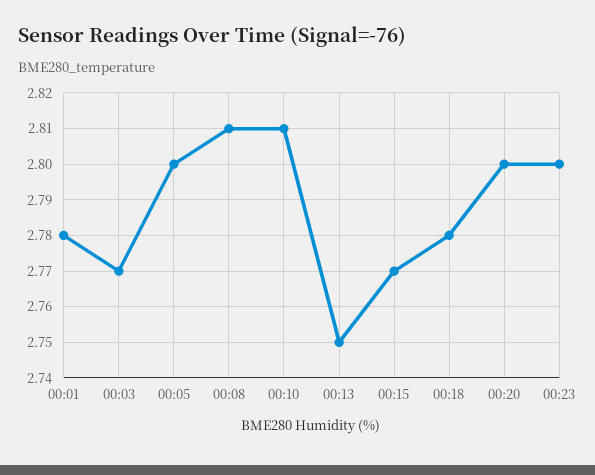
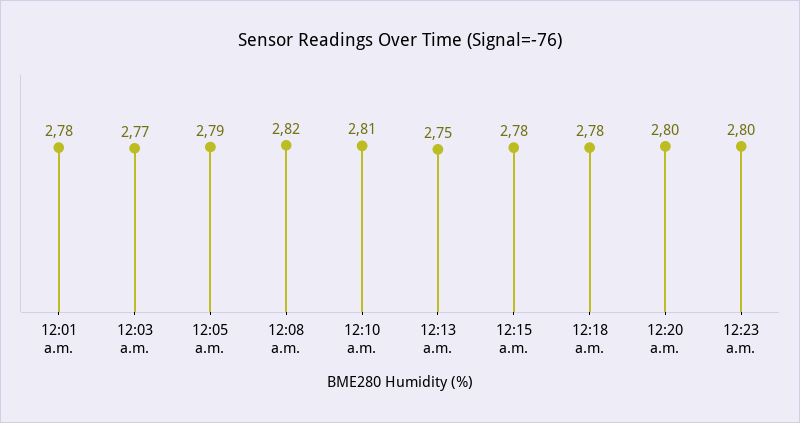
  {
    "00:01": 2.78,
    "00:03": 2.77,
-   "00:05": 2.8,
+   "00:05": 2.79,
-   "00:08": 2.81,
+   "00:08": 2.82,
    "00:10": 2.81,
    "00:13": 2.75,
-   "00:15": 2.77,
+   "00:15": 2.78,
    "00:18": 2.78,
    "00:20": 2.8,
    "00:23": 2.8
  }

